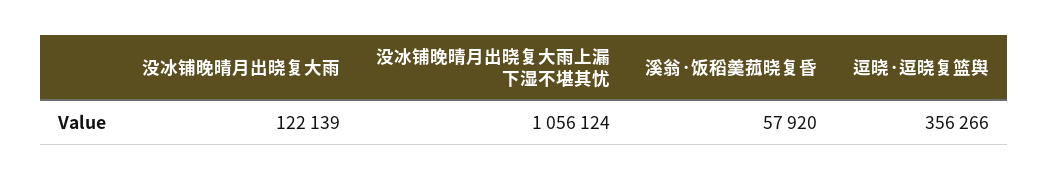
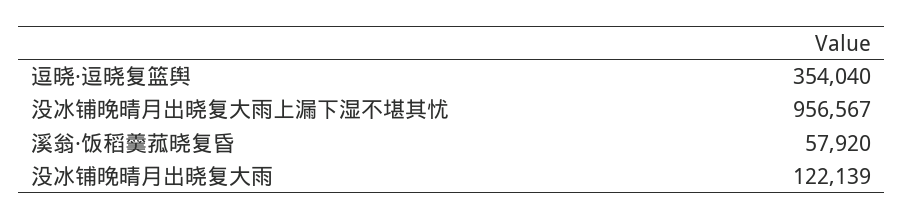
  {
    "没冰铺晚晴月出晓复大雨": 122139,
-   "没冰铺晚晴月出晓复大雨上漏下湿不堪其忧": 1056124,
+   "没冰铺晚晴月出晓复大雨上漏下湿不堪其忧": 956567,
    "溪翁·饭稻羹菰晓复昏": 57920,
-   "逗晓·逗晓复篮舆": 356266
+   "逗晓·逗晓复篮舆": 354040
  }

